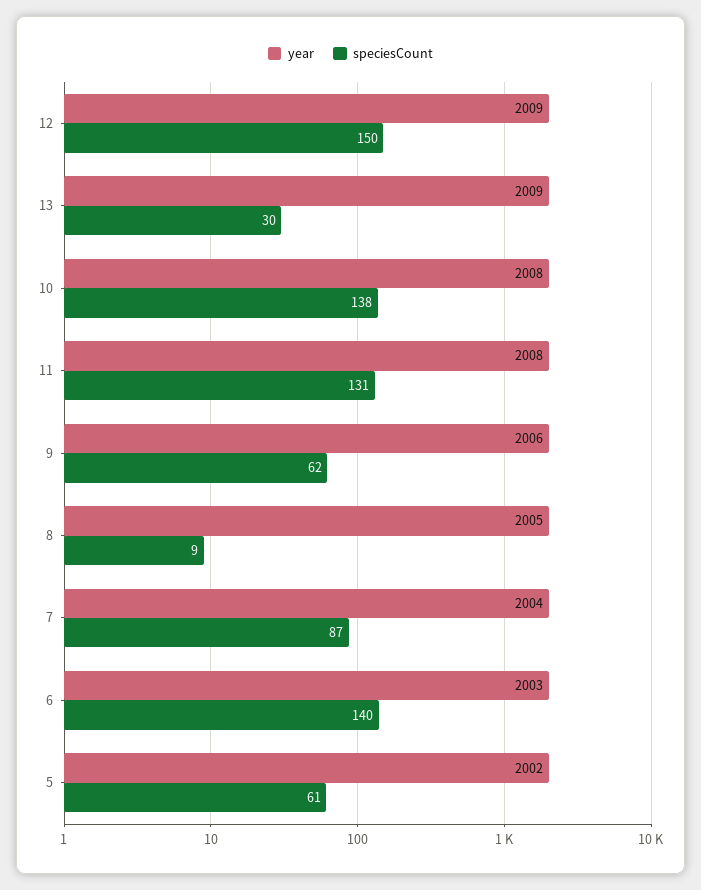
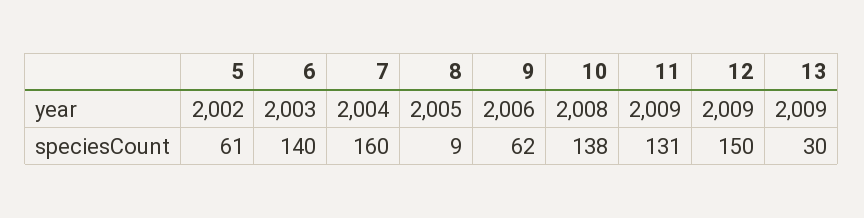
  {
    "year": {
      "12": 2009,
      "13": 2009,
      "10": 2008,
-     "11": 2008,
+     "11": 2009,
      "9": 2006,
      "8": 2005,
      "7": 2004,
      "6": 2003,
      "5": 2002
    },
    "speciesCount": {
      "12": 150,
      "13": 30,
      "10": 138,
      "11": 131,
      "9": 62,
      "8": 9,
-     "7": 87,
+     "7": 160,
      "6": 140,
      "5": 61
    }
  }

